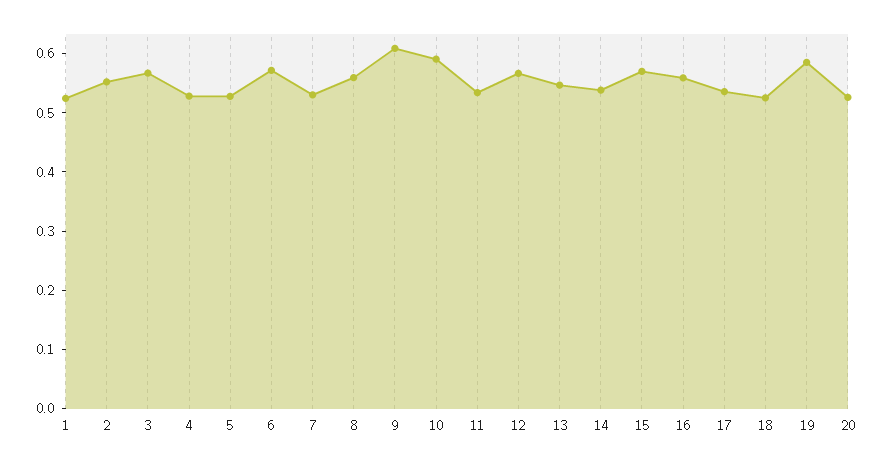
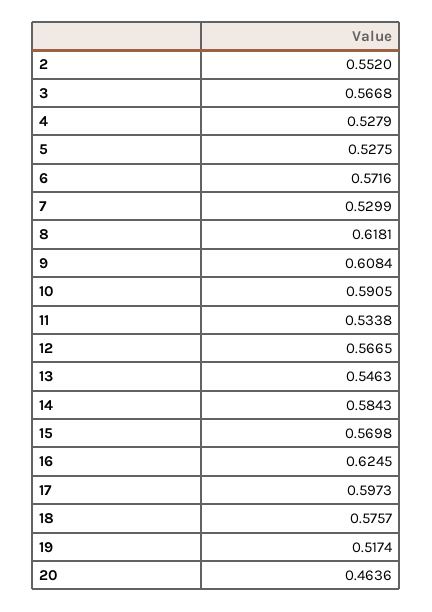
  {
-   "1": 0.52,
    "2": 0.552,
    "3": 0.5668,
    "4": 0.5279,
    "5": 0.5275,
    "6": 0.5716,
    "7": 0.5299,
-   "8": 0.56,
+   "8": 0.6181,
    "9": 0.6084,
    "10": 0.5905,
    "11": 0.5338,
    "12": 0.5665,
    "13": 0.5463,
-   "14": 0.54,
+   "14": 0.5843,
    "15": 0.5698,
-   "16": 0.56,
+   "16": 0.6245,
-   "17": 0.54,
+   "17": 0.5973,
-   "18": 0.52,
+   "18": 0.5757,
-   "19": 0.58,
+   "19": 0.5174,
-   "20": 0.52
+   "20": 0.4636
  }

